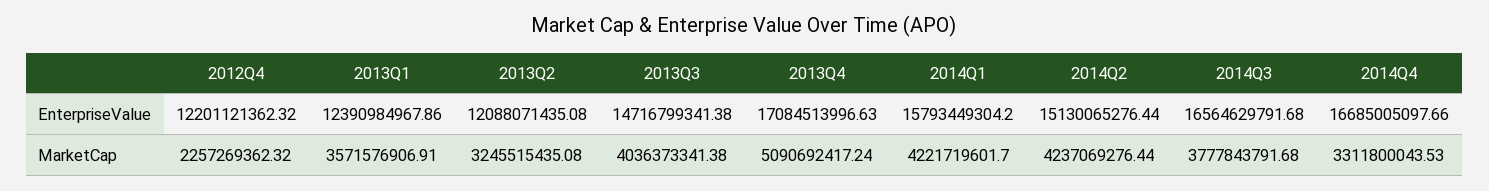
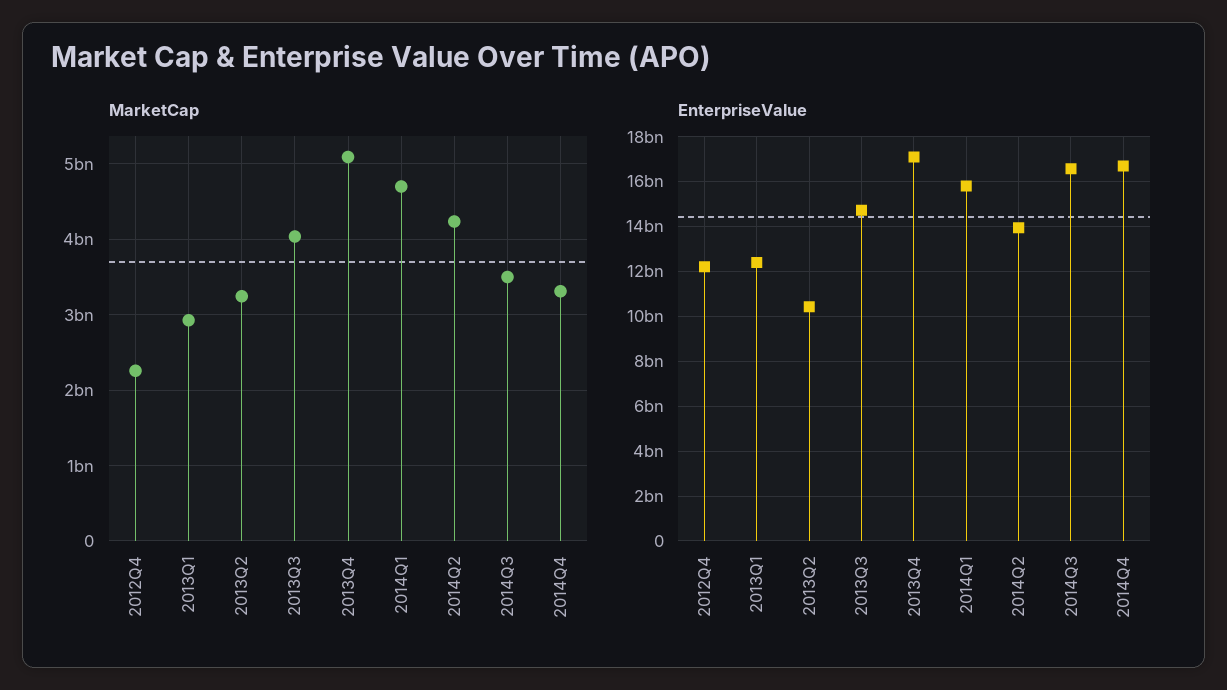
  {
    "EnterpriseValue": {
      "2012Q4": 12201121362.32,
      "2013Q1": 12390984967.86,
-     "2013Q2": 12088071435.08,
+     "2013Q2": 10500000000,
      "2013Q3": 14716799341.38,
      "2013Q4": 17084513996.63,
      "2014Q1": 15793449304.2,
-     "2014Q2": 15130065276.44,
+     "2014Q2": 14000000000,
      "2014Q3": 16564629791.68,
      "2014Q4": 16685005097.66
    },
    "MarketCap": {
      "2012Q4": 2257269362.32,
-     "2013Q1": 3571576906.91,
+     "2013Q1": 2900000000,
      "2013Q2": 3245515435.08,
      "2013Q3": 4036373341.38,
      "2013Q4": 5090692417.24,
-     "2014Q1": 4221719601.7,
+     "2014Q1": 4700000000,
      "2014Q2": 4237069276.44,
-     "2014Q3": 3777843791.68,
+     "2014Q3": 3500000000,
      "2014Q4": 3311800043.53
    }
  }

